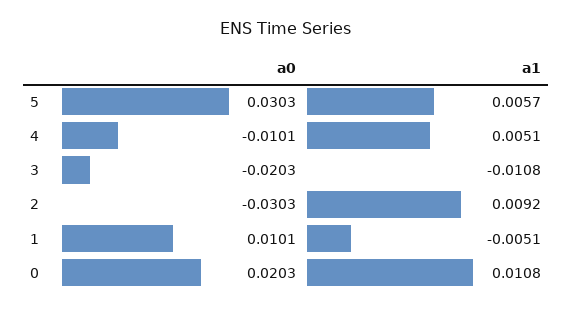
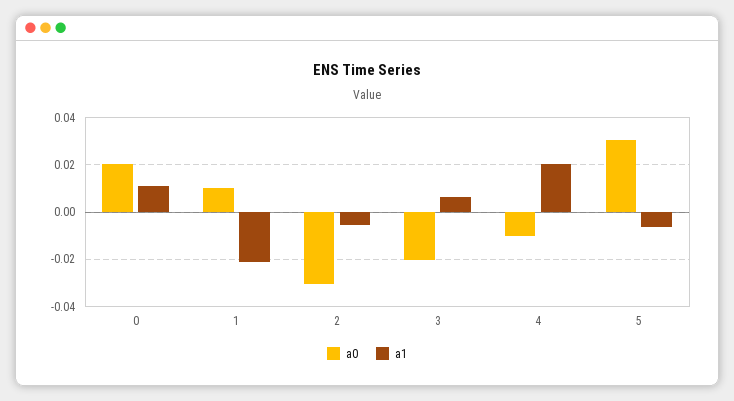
  {
    "a0": {
      "5": 0.0303,
      "4": -0.0101,
      "3": -0.0203,
      "2": -0.0303,
      "1": 0.0101,
      "0": 0.0203
    },
    "a1": {
-     "5": 0.0057,
+     "5": -0.005,
-     "4": 0.0051,
+     "4": 0.02,
-     "3": -0.0108,
+     "3": 0.005,
-     "2": 0.0092,
+     "2": -0.005,
-     "1": -0.0051,
+     "1": -0.02,
      "0": 0.0108
    }
  }

